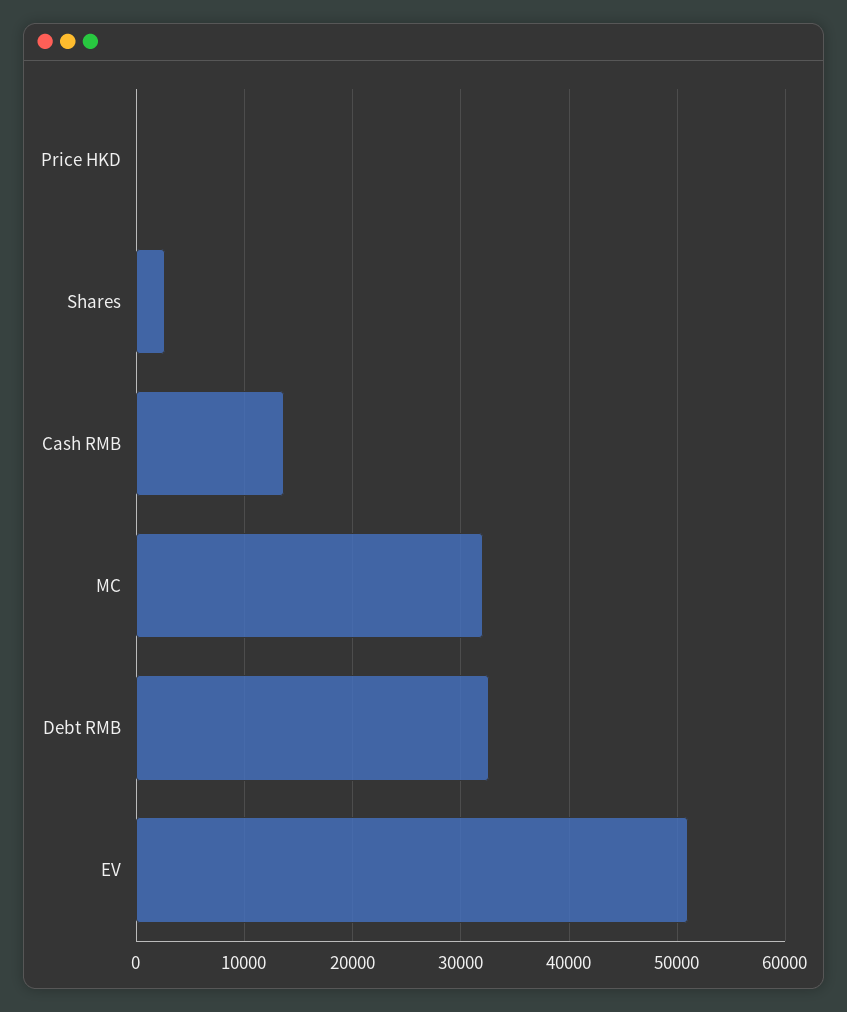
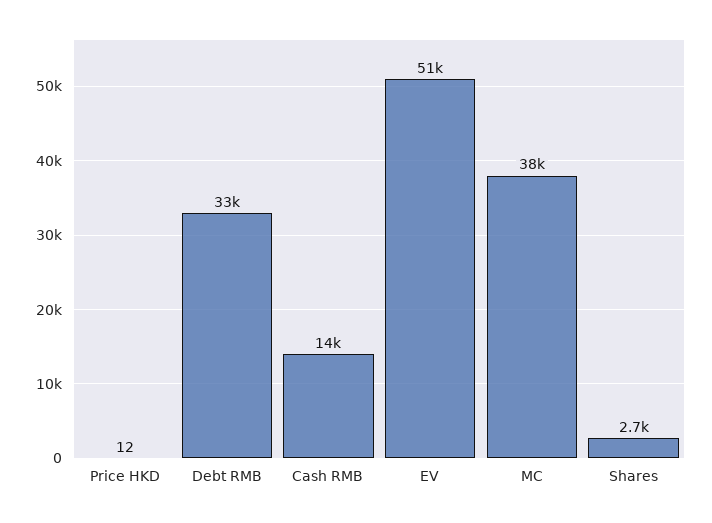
  {
    "Price HKD": 12,
    "Shares": 2700,
    "Cash RMB": 14000,
-   "MC": 32000,
+   "MC": 38000,
    "Debt RMB": 33000,
    "EV": 51000
  }

